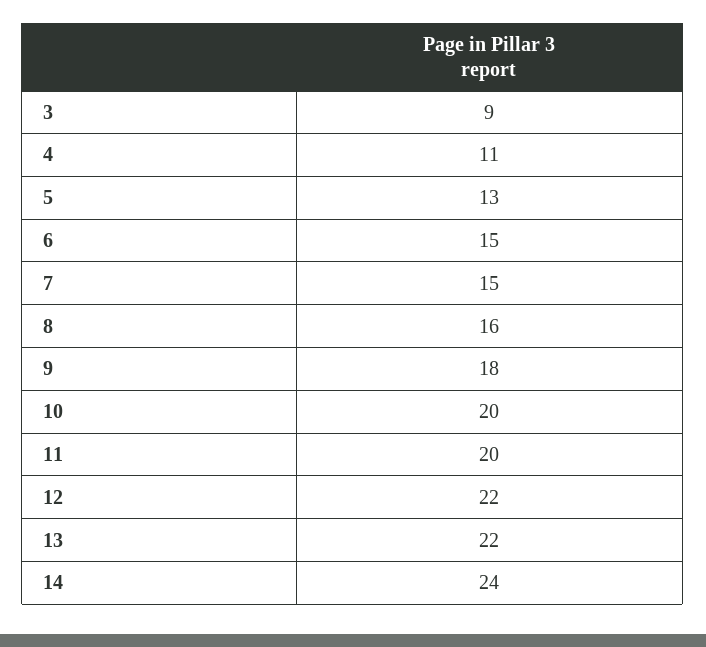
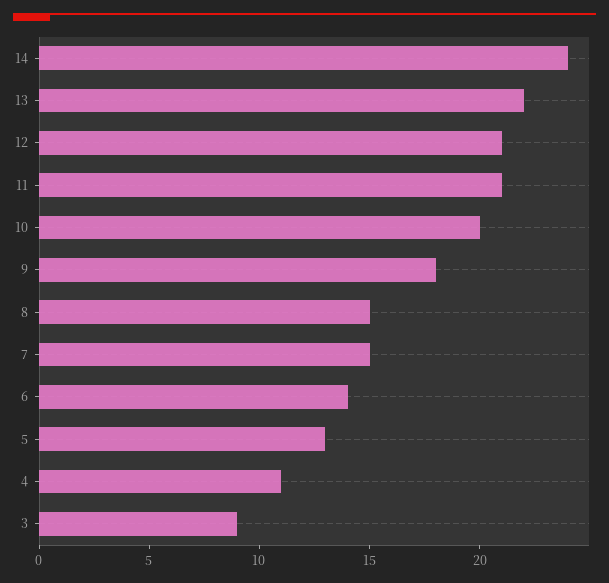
  {
    "3": 9,
    "4": 11,
    "5": 13,
-   "6": 15,
+   "6": 14,
    "7": 15,
-   "8": 16,
+   "8": 15,
    "9": 18,
    "10": 20,
-   "11": 20,
+   "11": 21,
-   "12": 22,
+   "12": 21,
    "13": 22,
    "14": 24
  }

